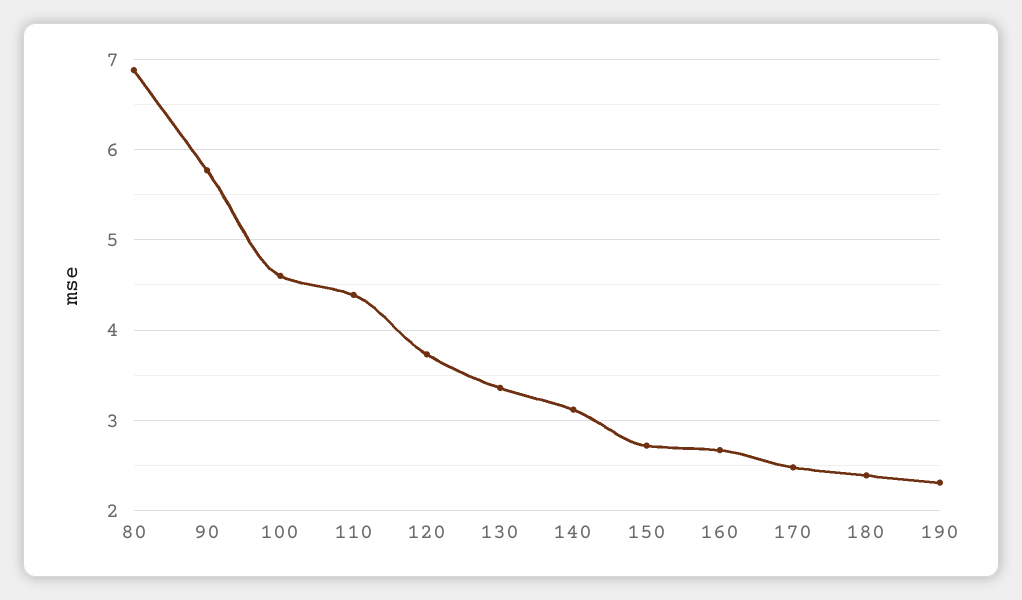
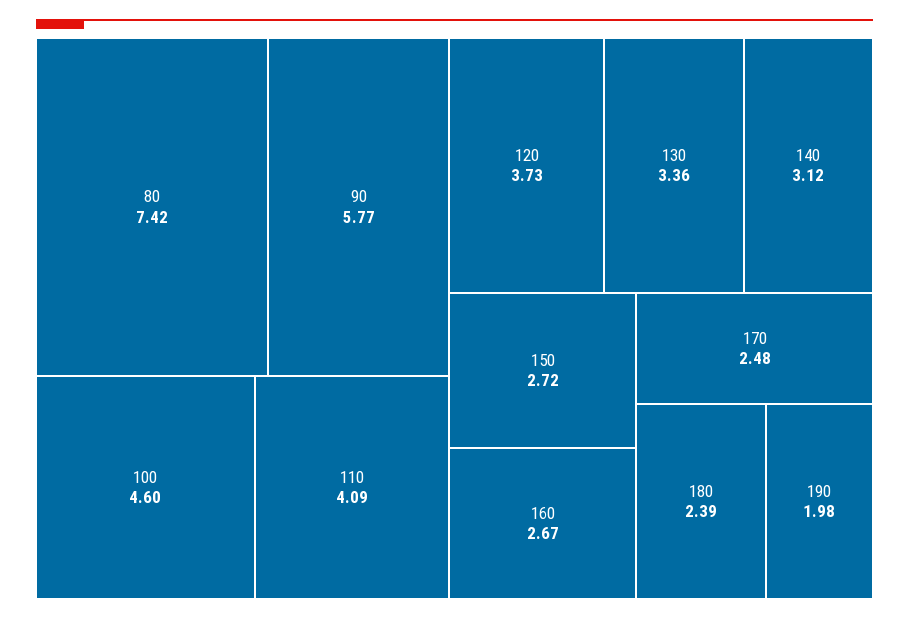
  {
-   "80": 6.9,
+   "80": 7.42,
    "90": 5.77,
    "100": 4.6,
-   "110": 4.4,
+   "110": 4.09,
    "120": 3.73,
    "130": 3.36,
    "140": 3.12,
    "150": 2.72,
    "160": 2.67,
    "170": 2.48,
    "180": 2.39,
-   "190": 2.3
+   "190": 1.98
  }

